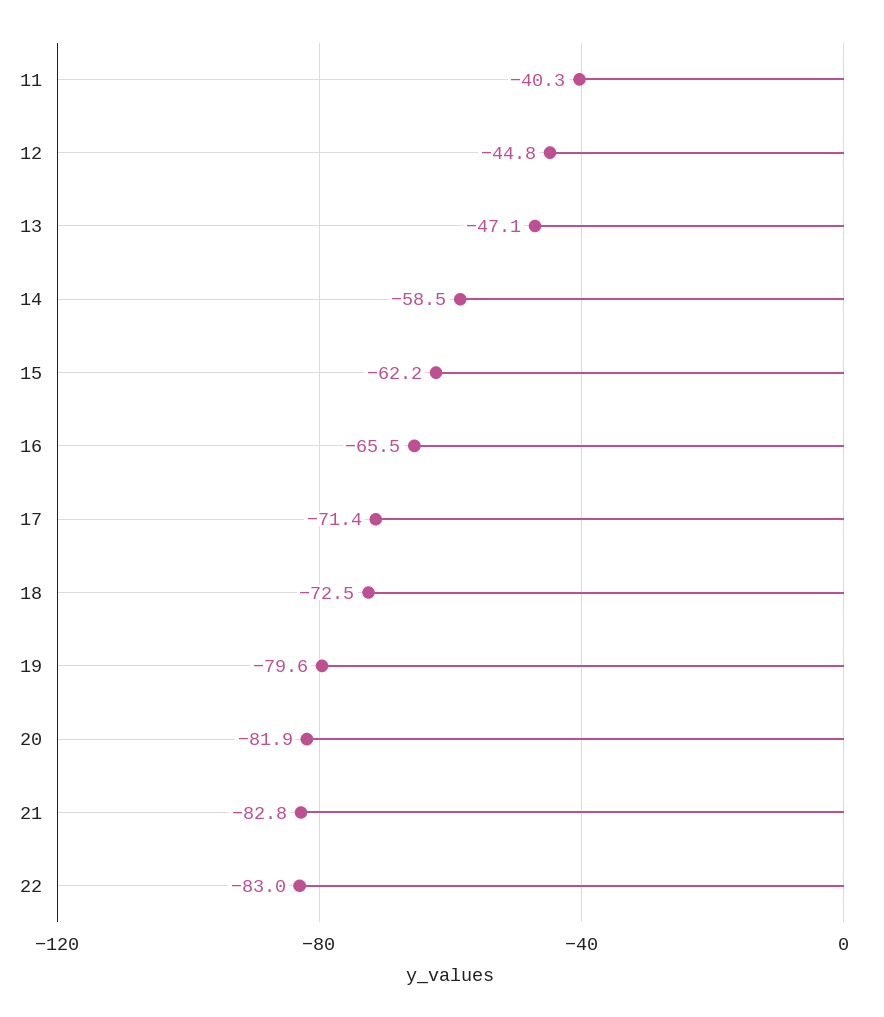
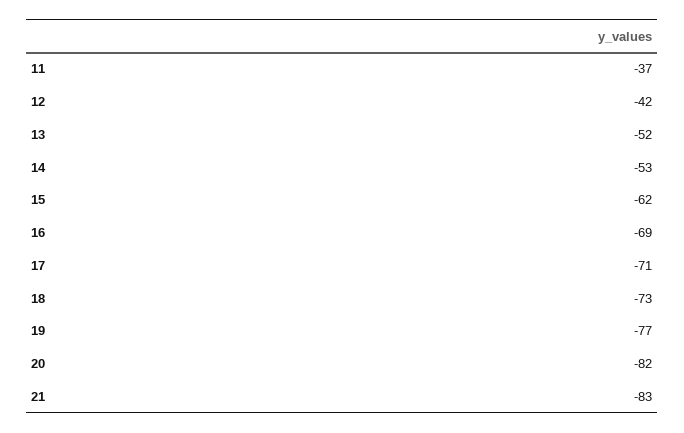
  {
-   "11": -40.3,
+   "11": -37,
-   "12": -44.8,
+   "12": -42,
-   "13": -47.1,
+   "13": -52,
-   "14": -58.5,
+   "14": -53,
    "15": -62.2,
-   "16": -65.5,
+   "16": -69,
    "17": -71.4,
    "18": -72.5,
-   "19": -79.6,
+   "19": -77,
    "20": -81.9,
-   "21": -82.8,
+   "21": -82.8
-   "22": -83
  }

